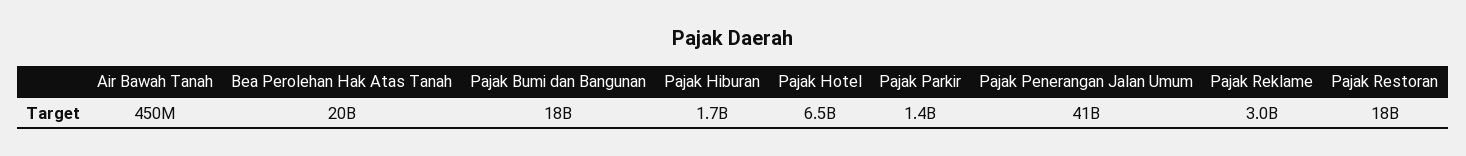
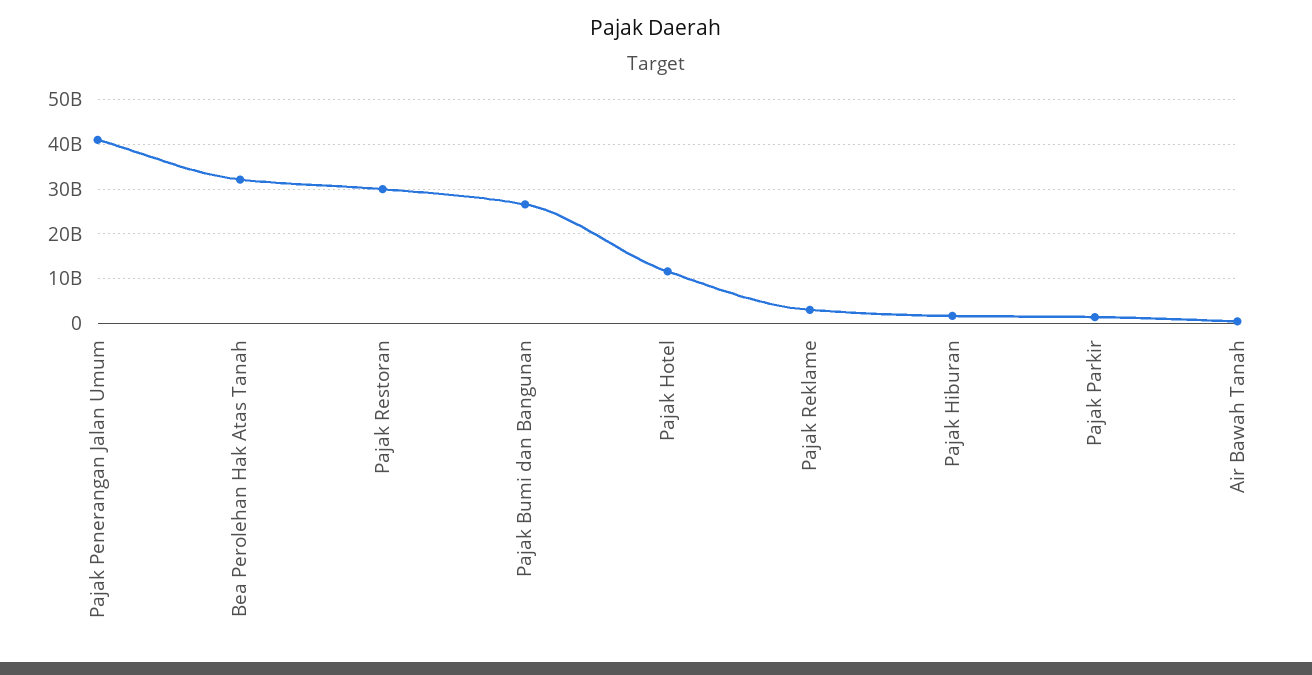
  {
    "Air Bawah Tanah": 450000000,
-   "Bea Perolehan Hak Atas Tanah": 20000000000,
+   "Bea Perolehan Hak Atas Tanah": 32000000000,
-   "Pajak Bumi dan Bangunan": 18000000000,
+   "Pajak Bumi dan Bangunan": 26000000000,
    "Pajak Hiburan": 1700000000,
-   "Pajak Hotel": 6500000000,
+   "Pajak Hotel": 12000000000,
    "Pajak Parkir": 1400000000,
    "Pajak Penerangan Jalan Umum": 41000000000,
    "Pajak Reklame": 3000000000,
-   "Pajak Restoran": 18000000000
+   "Pajak Restoran": 30000000000
  }

